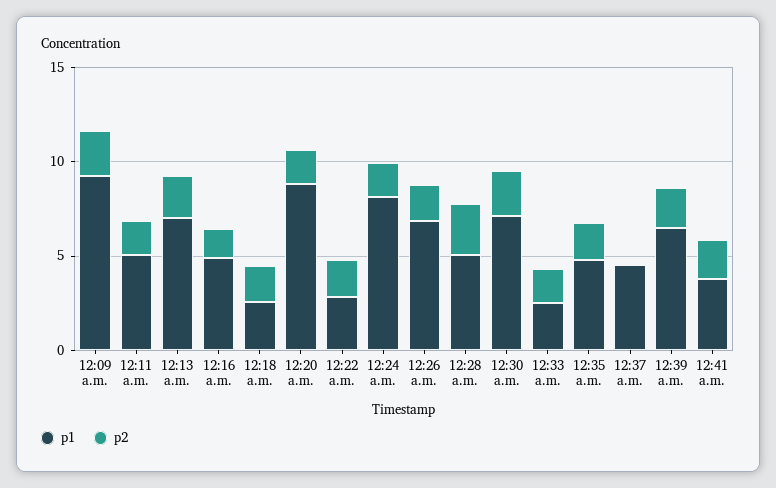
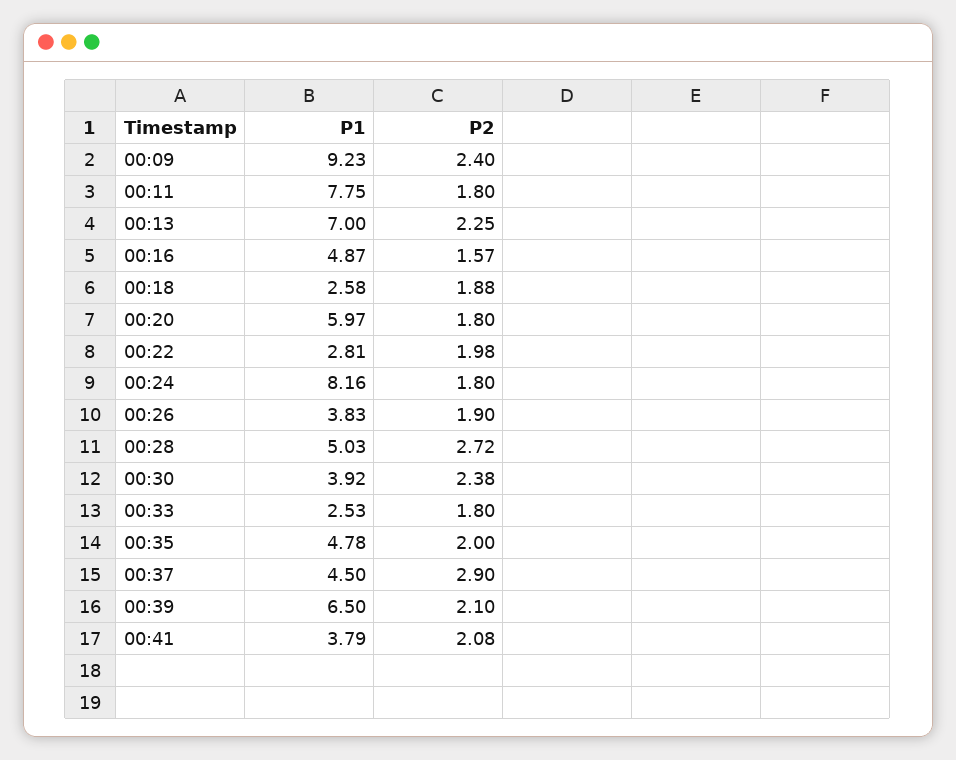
  {
    "p1": {
      "12:09 a.m.": 9.23,
-     "12:11 a.m.": 5,
+     "12:11 a.m.": 7.75,
      "12:13 a.m.": 7,
      "12:16 a.m.": 4.87,
      "12:18 a.m.": 2.58,
-     "12:20 a.m.": 9,
+     "12:20 a.m.": 5.97,
      "12:22 a.m.": 2.81,
      "12:24 a.m.": 8.16,
-     "12:26 a.m.": 7,
+     "12:26 a.m.": 3.83,
      "12:28 a.m.": 5.03,
-     "12:30 a.m.": 7,
+     "12:30 a.m.": 3.92,
      "12:33 a.m.": 2.53,
      "12:35 a.m.": 4.78,
      "12:37 a.m.": 4.5,
      "12:39 a.m.": 6.5,
      "12:41 a.m.": 3.79
    },
    "p2": {
      "12:09 a.m.": 2.4,
      "12:11 a.m.": 1.8,
      "12:13 a.m.": 2.25,
      "12:16 a.m.": 1.57,
      "12:18 a.m.": 1.88,
      "12:20 a.m.": 1.8,
      "12:22 a.m.": 1.98,
      "12:24 a.m.": 1.8,
      "12:26 a.m.": 1.9,
      "12:28 a.m.": 2.72,
      "12:30 a.m.": 2.38,
      "12:33 a.m.": 1.8,
      "12:35 a.m.": 2,
-     "12:37 a.m.": 0,
+     "12:37 a.m.": 2.9,
      "12:39 a.m.": 2.1,
      "12:41 a.m.": 2.08
    }
  }

